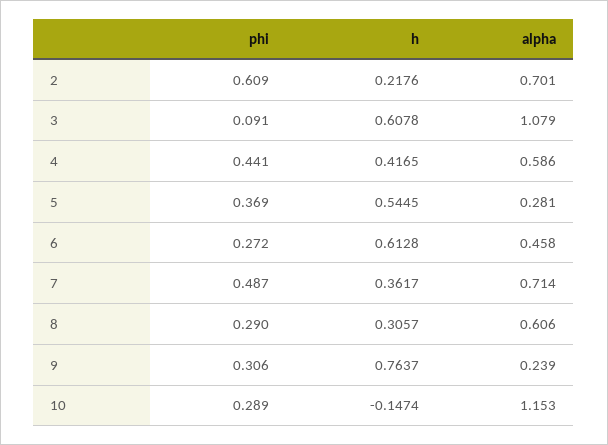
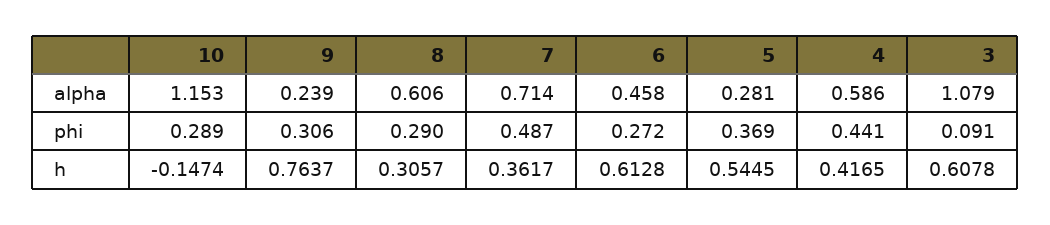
  {
    "phi": {
-     "2": 0.609,
      "3": 0.091,
      "4": 0.441,
      "5": 0.369,
      "6": 0.272,
      "7": 0.487,
      "8": 0.29,
      "9": 0.306,
      "10": 0.289
    },
    "h": {
-     "2": 0.2176,
      "3": 0.6078,
      "4": 0.4165,
      "5": 0.5445,
      "6": 0.6128,
      "7": 0.3617,
      "8": 0.3057,
      "9": 0.7637,
      "10": -0.1474
    },
    "alpha": {
-     "2": 0.701,
      "3": 1.079,
      "4": 0.586,
      "5": 0.281,
      "6": 0.458,
      "7": 0.714,
      "8": 0.606,
      "9": 0.239,
      "10": 1.153
    }
  }

